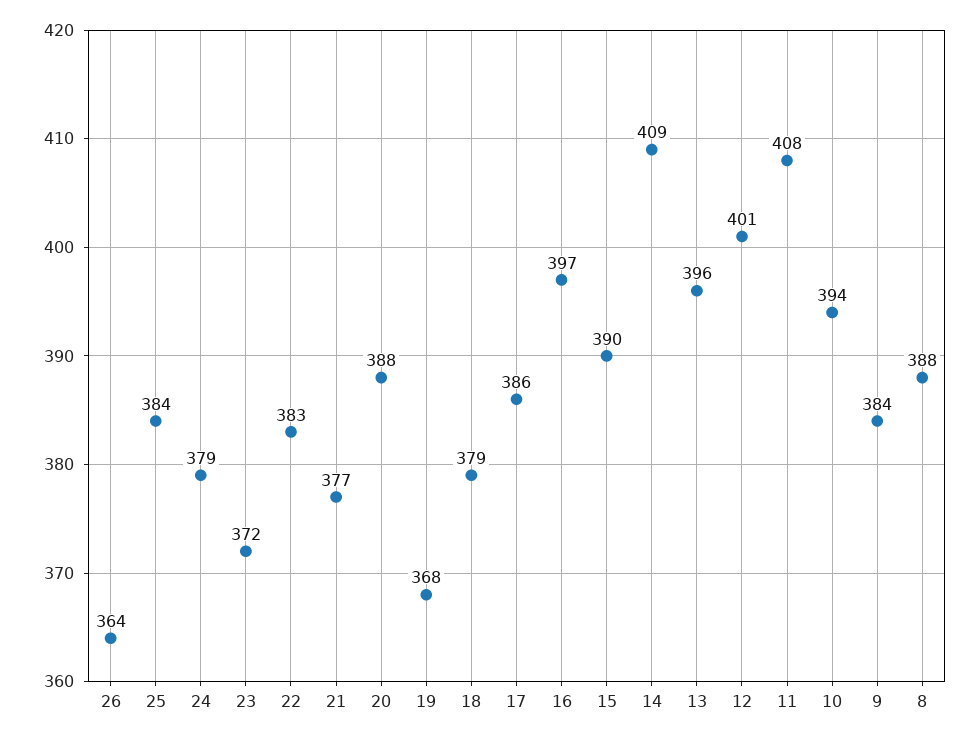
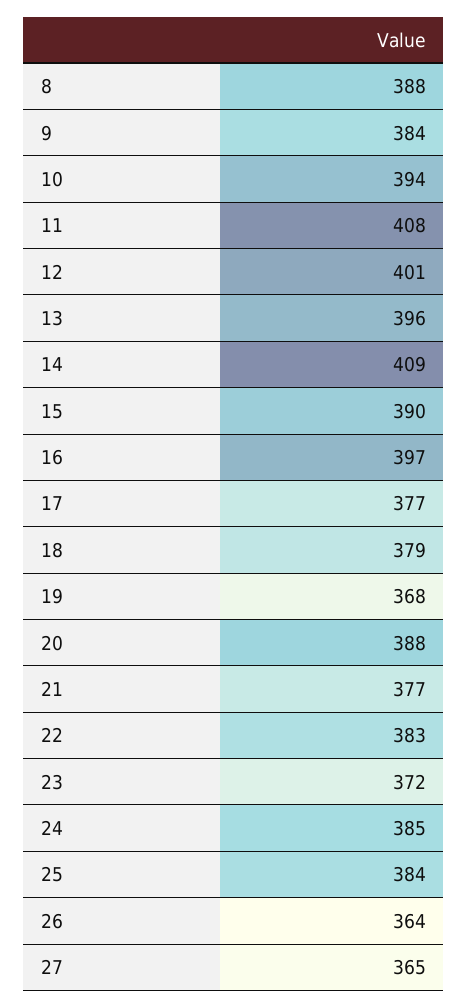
  {
    "26": 364,
    "25": 384,
-   "24": 379,
+   "24": 385,
    "23": 372,
    "22": 383,
    "21": 377,
    "20": 388,
    "19": 368,
    "18": 379,
-   "17": 386,
+   "17": 377,
    "16": 397,
    "15": 390,
    "14": 409,
    "13": 396,
    "12": 401,
    "11": 408,
    "10": 394,
    "9": 384,
-   "8": 388
+   "8": 388,
+   "27": 365
  }

